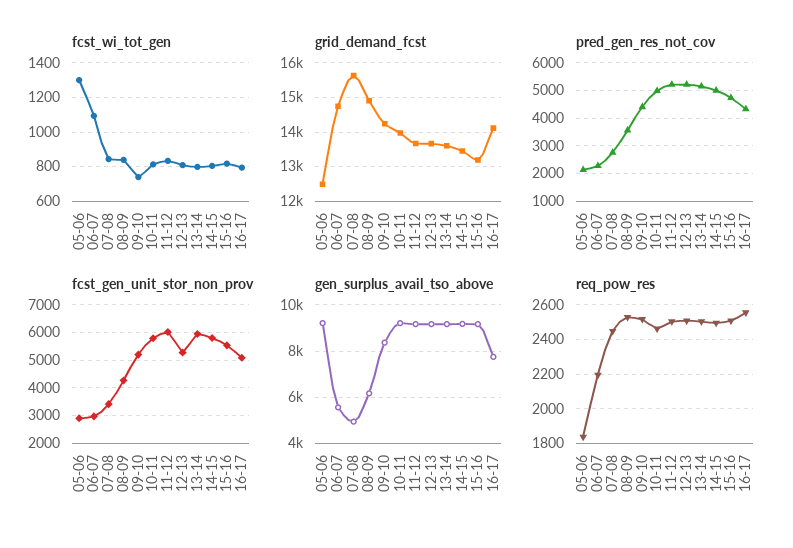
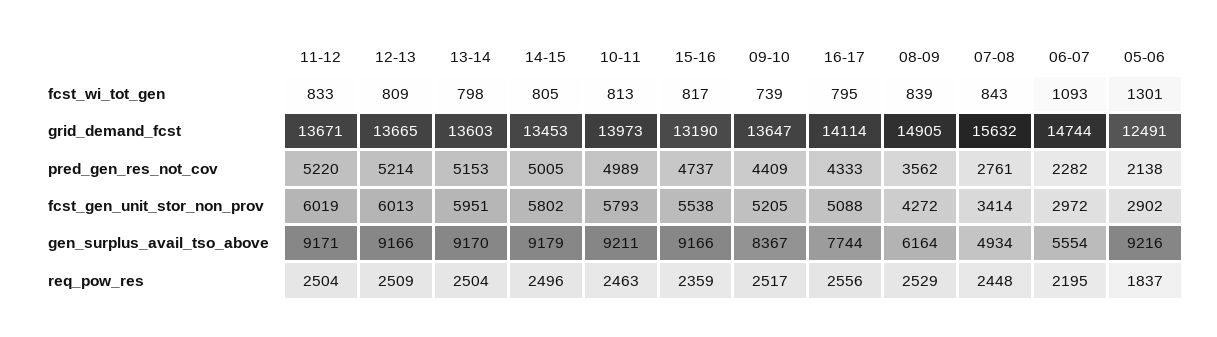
  {
    "fcst_wi_tot_gen": {
      "05-06": 1301,
      "06-07": 1093,
      "07-08": 843,
      "08-09": 839,
      "09-10": 739,
      "10-11": 813,
      "11-12": 833,
      "12-13": 809,
      "13-14": 798,
      "14-15": 805,
      "15-16": 817,
      "16-17": 795
    },
    "grid_demand_fcst": {
      "05-06": 12491,
      "06-07": 14744,
      "07-08": 15632,
      "08-09": 14905,
-     "09-10": 14200,
+     "09-10": 13647,
      "10-11": 13973,
      "11-12": 13671,
      "12-13": 13665,
      "13-14": 13603,
      "14-15": 13453,
      "15-16": 13190,
      "16-17": 14114
    },
    "pred_gen_res_not_cov": {
      "05-06": 2138,
      "06-07": 2282,
      "07-08": 2761,
      "08-09": 3562,
      "09-10": 4409,
      "10-11": 4989,
      "11-12": 5220,
      "12-13": 5214,
      "13-14": 5153,
      "14-15": 5005,
      "15-16": 4737,
      "16-17": 4333
    },
    "fcst_gen_unit_stor_non_prov": {
      "05-06": 2902,
      "06-07": 2972,
      "07-08": 3414,
      "08-09": 4272,
      "09-10": 5205,
      "10-11": 5793,
      "11-12": 6019,
-     "12-13": 5250,
+     "12-13": 6013,
      "13-14": 5951,
      "14-15": 5802,
      "15-16": 5538,
      "16-17": 5088
    },
    "gen_surplus_avail_tso_above": {
      "05-06": 9216,
      "06-07": 5554,
      "07-08": 4934,
      "08-09": 6164,
      "09-10": 8367,
      "10-11": 9211,
      "11-12": 9171,
      "12-13": 9166,
      "13-14": 9170,
      "14-15": 9179,
      "15-16": 9166,
      "16-17": 7744
    },
    "req_pow_res": {
      "05-06": 1837,
      "06-07": 2195,
      "07-08": 2448,
      "08-09": 2529,
      "09-10": 2517,
      "10-11": 2463,
      "11-12": 2504,
      "12-13": 2509,
      "13-14": 2504,
      "14-15": 2496,
-     "15-16": 2500,
+     "15-16": 2359,
      "16-17": 2556
    }
  }

